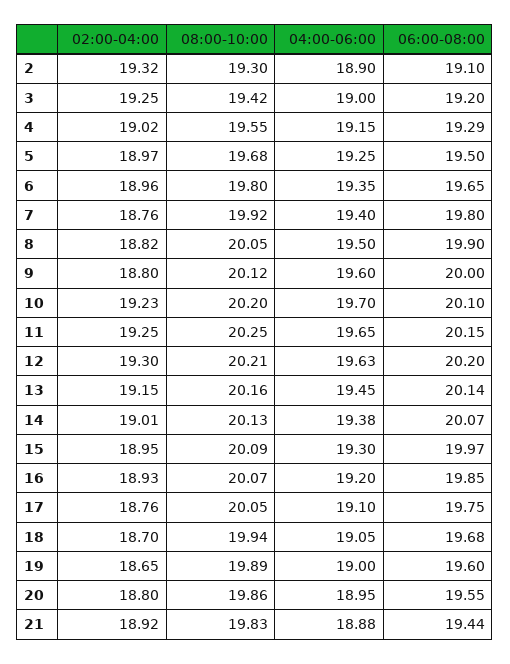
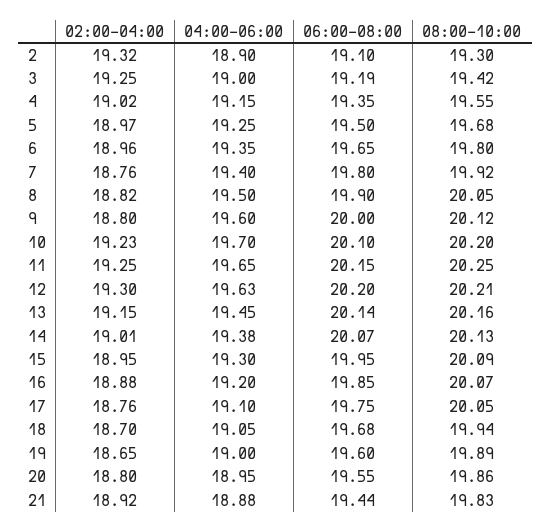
  {
    "02:00-04:00": {
      "2": 19.32,
      "3": 19.25,
      "4": 19.02,
      "5": 18.97,
      "6": 18.96,
      "7": 18.76,
      "8": 18.82,
      "9": 18.8,
      "10": 19.23,
      "11": 19.25,
      "12": 19.3,
      "13": 19.15,
      "14": 19.01,
      "15": 18.95,
-     "16": 18.93,
+     "16": 18.88,
      "17": 18.76,
      "18": 18.7,
      "19": 18.65,
      "20": 18.8,
      "21": 18.92
    },
    "08:00-10:00": {
      "2": 19.3,
      "3": 19.42,
      "4": 19.55,
      "5": 19.68,
      "6": 19.8,
      "7": 19.92,
      "8": 20.05,
      "9": 20.12,
      "10": 20.2,
      "11": 20.25,
      "12": 20.21,
      "13": 20.16,
      "14": 20.13,
      "15": 20.09,
      "16": 20.07,
      "17": 20.05,
      "18": 19.94,
      "19": 19.89,
      "20": 19.86,
      "21": 19.83
    },
    "04:00-06:00": {
      "2": 18.9,
      "3": 19,
      "4": 19.15,
      "5": 19.25,
      "6": 19.35,
      "7": 19.4,
      "8": 19.5,
      "9": 19.6,
      "10": 19.7,
      "11": 19.65,
      "12": 19.63,
      "13": 19.45,
      "14": 19.38,
      "15": 19.3,
      "16": 19.2,
      "17": 19.1,
      "18": 19.05,
      "19": 19,
      "20": 18.95,
      "21": 18.88
    },
    "06:00-08:00": {
      "2": 19.1,
-     "3": 19.2,
+     "3": 19.19,
-     "4": 19.29,
+     "4": 19.35,
      "5": 19.5,
      "6": 19.65,
      "7": 19.8,
      "8": 19.9,
      "9": 20,
      "10": 20.1,
      "11": 20.15,
      "12": 20.2,
      "13": 20.14,
      "14": 20.07,
-     "15": 19.97,
+     "15": 19.95,
      "16": 19.85,
      "17": 19.75,
      "18": 19.68,
      "19": 19.6,
      "20": 19.55,
      "21": 19.44
    }
  }

